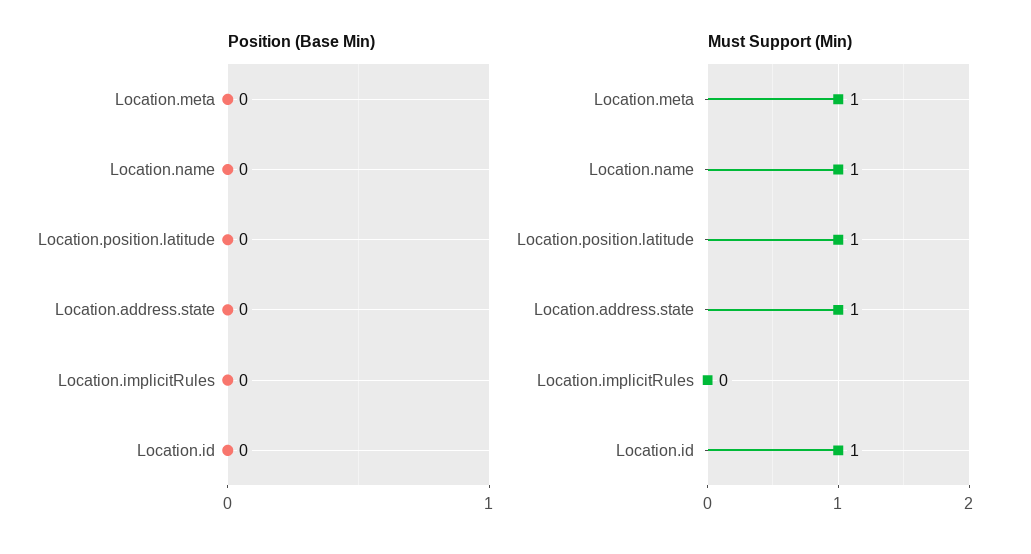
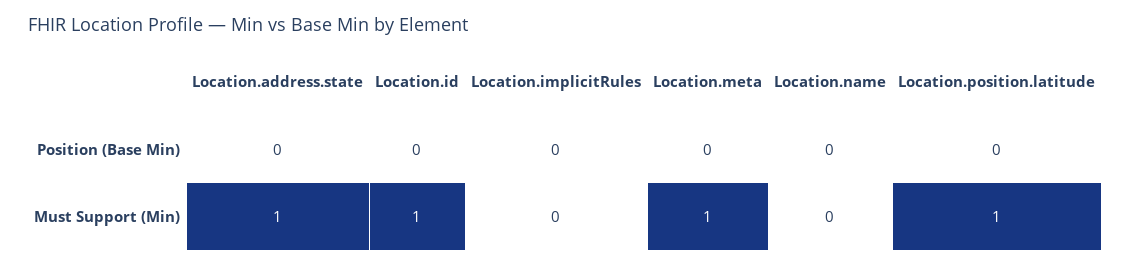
  {
    "Position (Base Min)": {
      "Location.meta": 0,
      "Location.name": 0,
      "Location.position.latitude": 0,
      "Location.address.state": 0,
      "Location.implicitRules": 0,
      "Location.id": 0
    },
    "Must Support (Min)": {
      "Location.meta": 1,
-     "Location.name": 1,
+     "Location.name": 0,
      "Location.position.latitude": 1,
      "Location.address.state": 1,
      "Location.implicitRules": 0,
      "Location.id": 1
    }
  }

